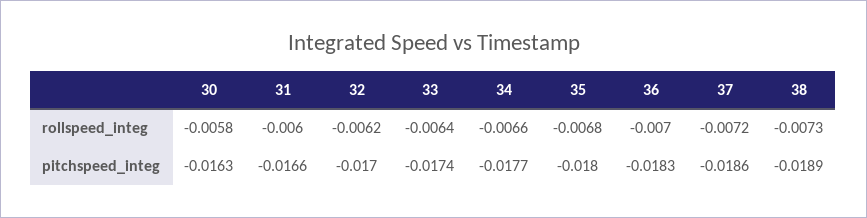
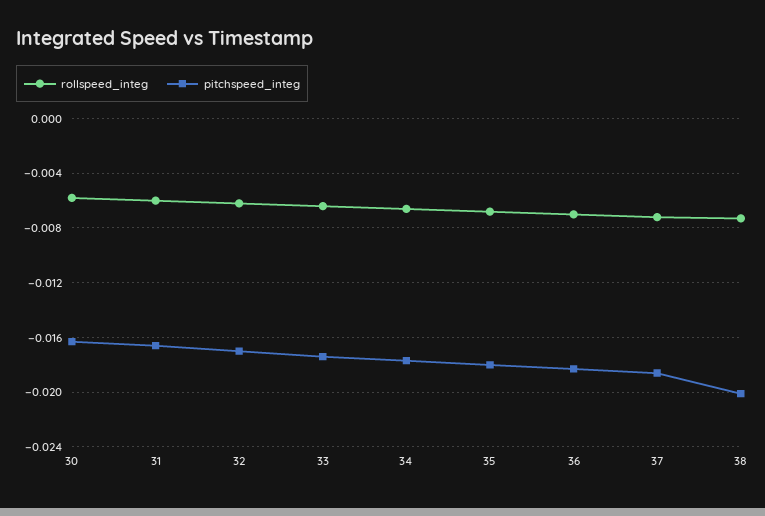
  {
    "rollspeed_integ": {
      "30": -0.0058,
      "31": -0.006,
      "32": -0.0062,
      "33": -0.0064,
      "34": -0.0066,
      "35": -0.0068,
      "36": -0.007,
      "37": -0.0072,
      "38": -0.0073
    },
    "pitchspeed_integ": {
      "30": -0.0163,
      "31": -0.0166,
      "32": -0.017,
      "33": -0.0174,
      "34": -0.0177,
      "35": -0.018,
      "36": -0.0183,
      "37": -0.0186,
-     "38": -0.0189
+     "38": -0.02
    }
  }

